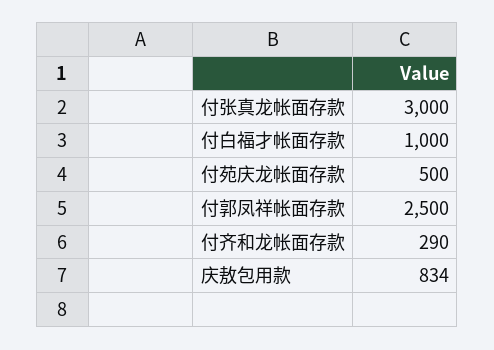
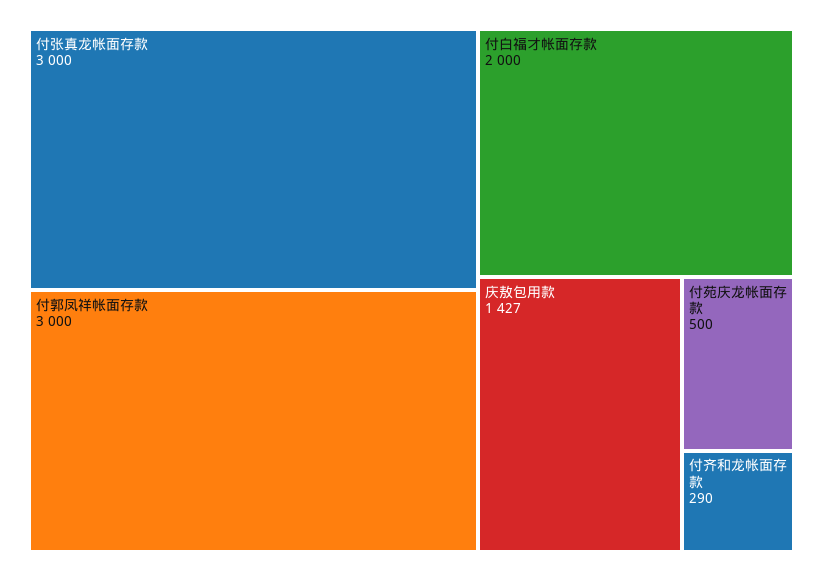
  {
    "付张真龙帐面存款": 3000,
-   "付白福才帐面存款": 1000,
+   "付白福才帐面存款": 2000,
    "付苑庆龙帐面存款": 500,
-   "付郭凤祥帐面存款": 2500,
+   "付郭凤祥帐面存款": 3000,
    "付齐和龙帐面存款": 290,
-   "庆敖包用款": 834
+   "庆敖包用款": 1427
  }

